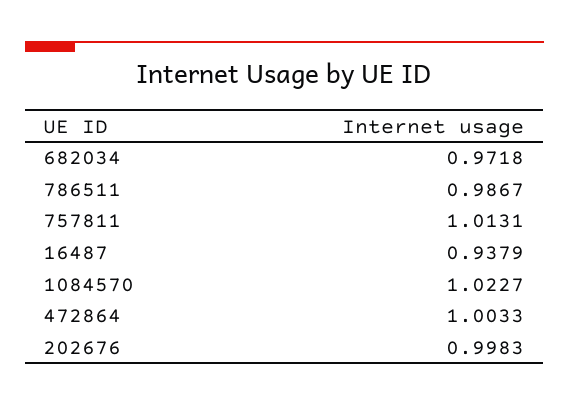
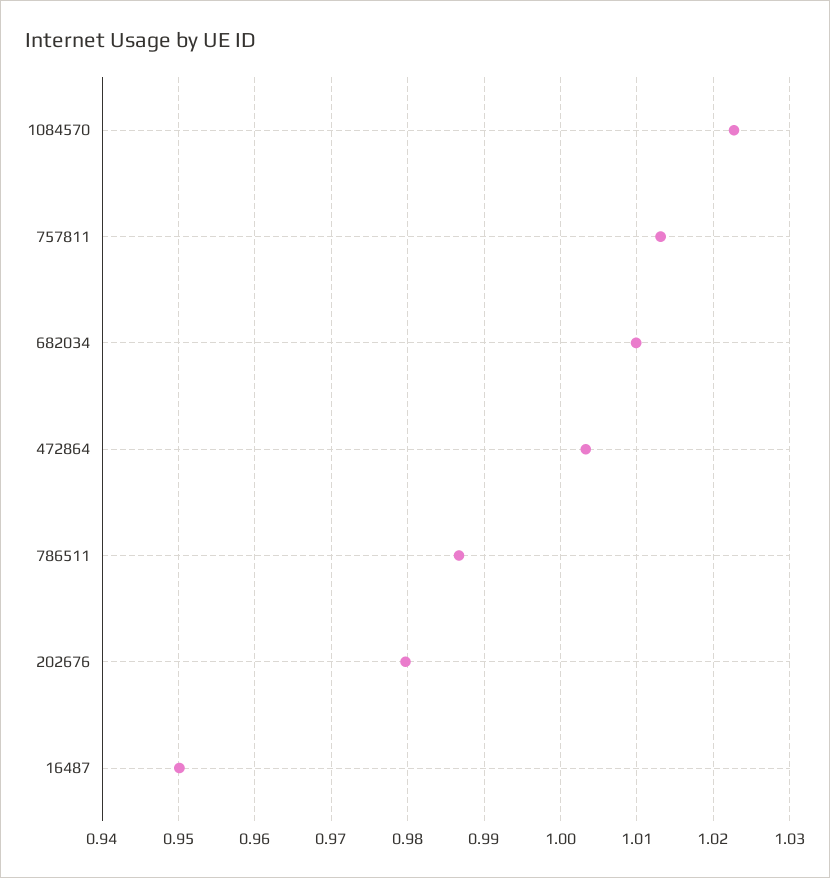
  {
-   "682034": 0.9718,
+   "682034": 1.01,
    "786511": 0.9867,
    "757811": 1.0131,
-   "16487": 0.9379,
+   "16487": 0.95,
    "1084570": 1.0227,
    "472864": 1.0033,
-   "202676": 0.9983
+   "202676": 0.98
  }

